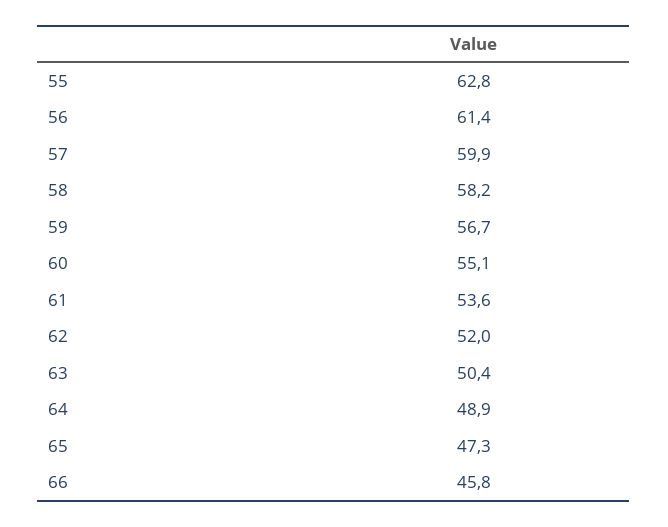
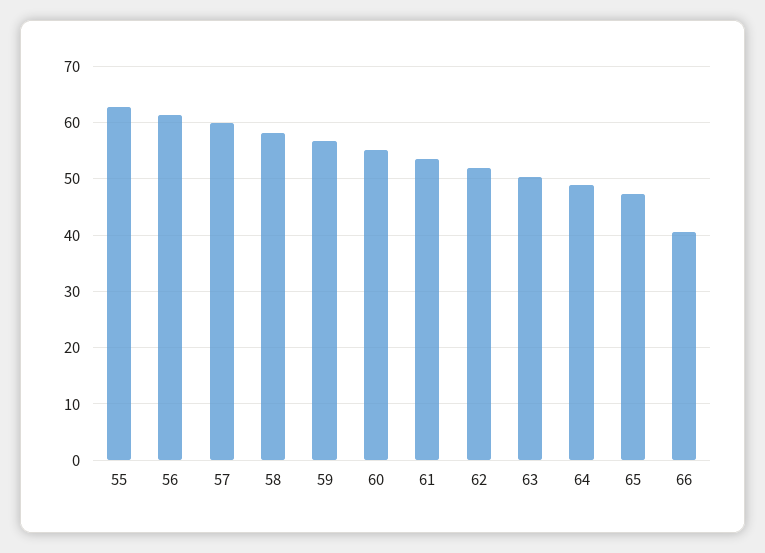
  {
    "55": 62.8,
    "56": 61.4,
    "57": 59.9,
    "58": 58.2,
    "59": 56.7,
    "60": 55.1,
    "61": 53.6,
    "62": 52,
    "63": 50.4,
    "64": 48.9,
    "65": 47.3,
-   "66": 45.8
+   "66": 40
  }

